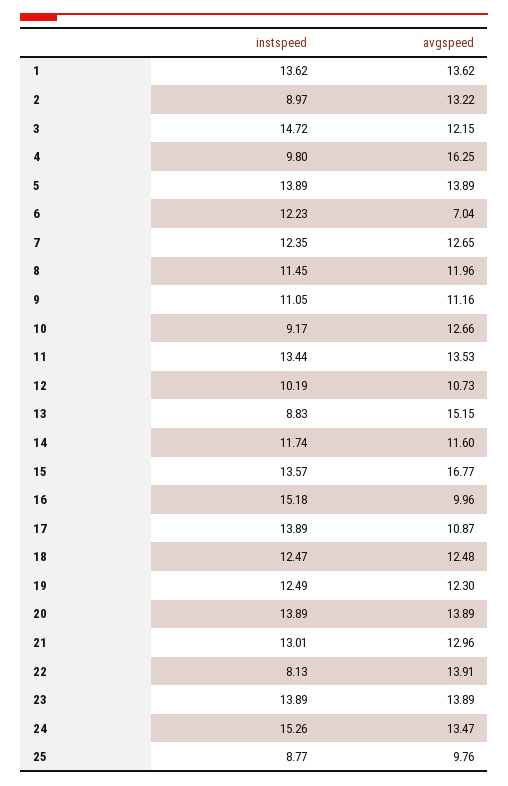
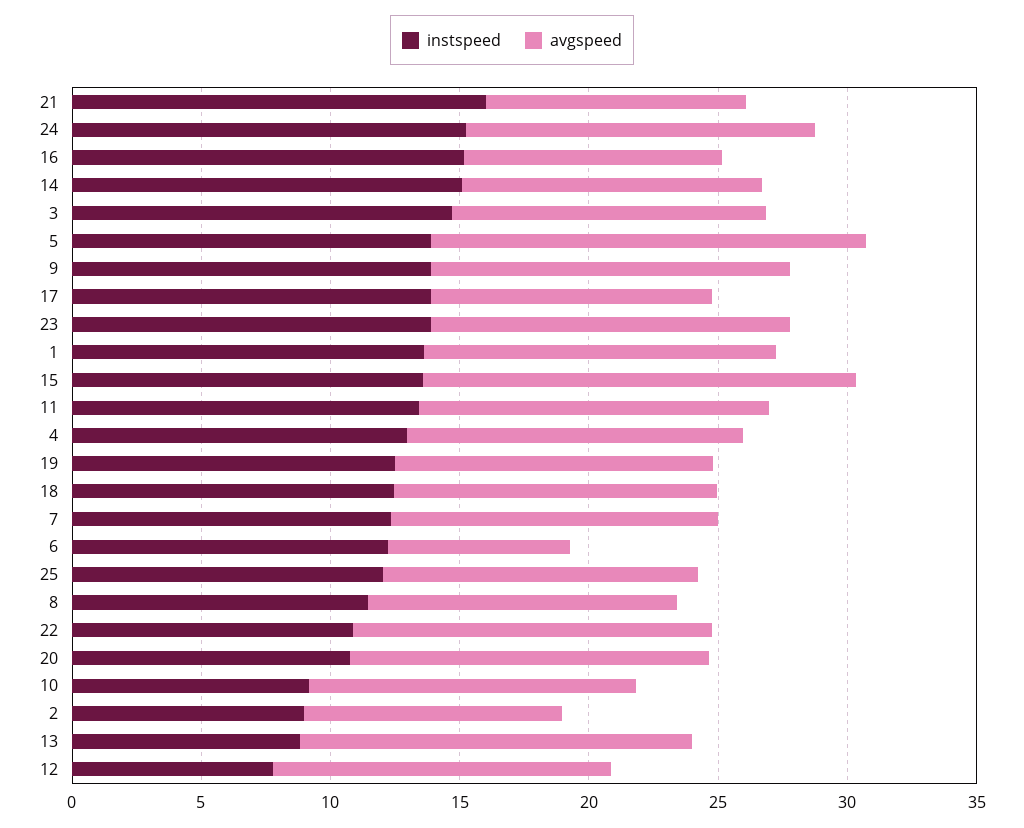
  {
    "instspeed": {
      "1": 13.62,
      "2": 8.97,
      "3": 14.72,
-     "4": 9.8,
+     "4": 13,
      "5": 13.89,
      "6": 12.23,
      "7": 12.35,
      "8": 11.45,
-     "9": 11.05,
+     "9": 14,
      "10": 9.17,
      "11": 13.44,
-     "12": 10.19,
+     "12": 8,
      "13": 8.83,
-     "14": 11.74,
+     "14": 15,
      "15": 13.57,
      "16": 15.18,
      "17": 13.89,
      "18": 12.47,
      "19": 12.49,
-     "20": 13.89,
+     "20": 11,
-     "21": 13.01,
+     "21": 16,
-     "22": 8.13,
+     "22": 11,
      "23": 13.89,
      "24": 15.26,
-     "25": 8.77
+     "25": 12
    },
    "avgspeed": {
      "1": 13.62,
-     "2": 13.22,
+     "2": 10,
      "3": 12.15,
-     "4": 16.25,
+     "4": 13,
-     "5": 13.89,
+     "5": 17,
      "6": 7.04,
      "7": 12.65,
      "8": 11.96,
-     "9": 11.16,
+     "9": 14,
      "10": 12.66,
      "11": 13.53,
-     "12": 10.73,
+     "12": 13,
      "13": 15.15,
      "14": 11.6,
      "15": 16.77,
      "16": 9.96,
      "17": 10.87,
      "18": 12.48,
      "19": 12.3,
      "20": 13.89,
-     "21": 12.96,
+     "21": 10,
      "22": 13.91,
      "23": 13.89,
      "24": 13.47,
-     "25": 9.76
+     "25": 12
    }
  }

